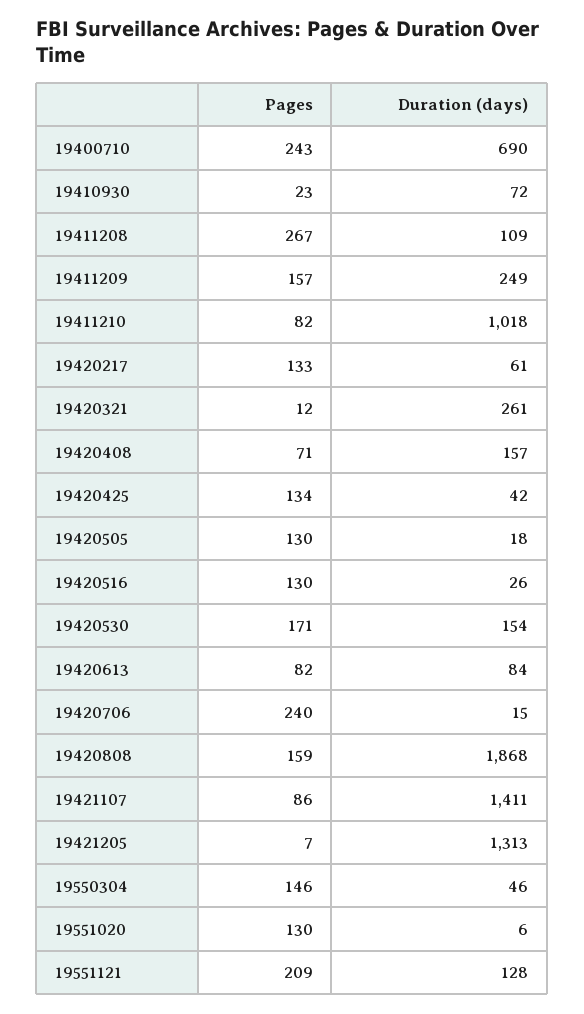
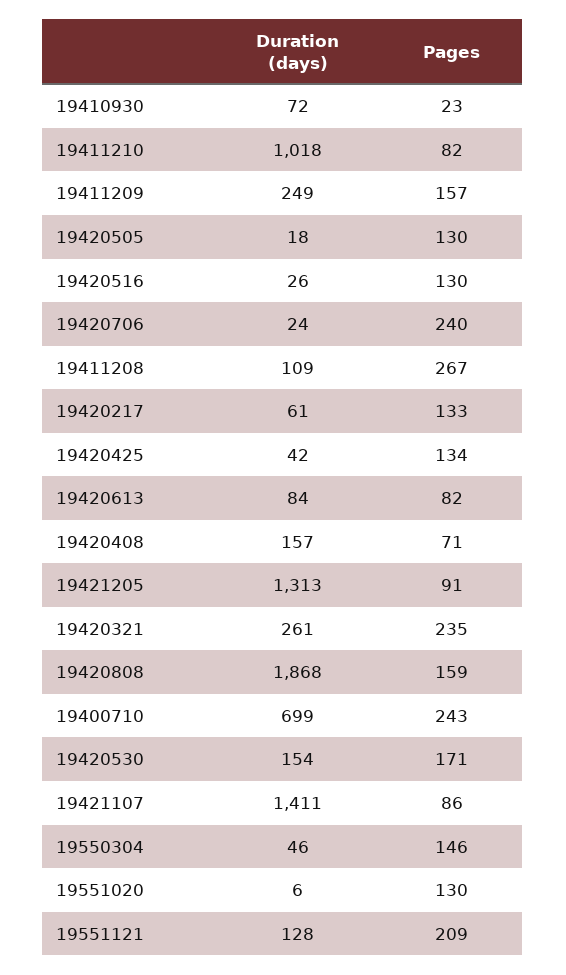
  {
    "Pages": {
      "19400710": 243,
      "19410930": 23,
      "19411208": 267,
      "19411209": 157,
      "19411210": 82,
      "19420217": 133,
-     "19420321": 12,
+     "19420321": 235,
      "19420408": 71,
      "19420425": 134,
      "19420505": 130,
      "19420516": 130,
      "19420530": 171,
      "19420613": 82,
      "19420706": 240,
      "19420808": 159,
      "19421107": 86,
-     "19421205": 7,
+     "19421205": 91,
      "19550304": 146,
      "19551020": 130,
      "19551121": 209
    },
    "Duration (days)": {
-     "19400710": 690,
+     "19400710": 699,
      "19410930": 72,
      "19411208": 109,
      "19411209": 249,
      "19411210": 1018,
      "19420217": 61,
      "19420321": 261,
      "19420408": 157,
      "19420425": 42,
      "19420505": 18,
      "19420516": 26,
      "19420530": 154,
      "19420613": 84,
-     "19420706": 15,
+     "19420706": 24,
      "19420808": 1868,
      "19421107": 1411,
      "19421205": 1313,
      "19550304": 46,
      "19551020": 6,
      "19551121": 128
    }
  }

